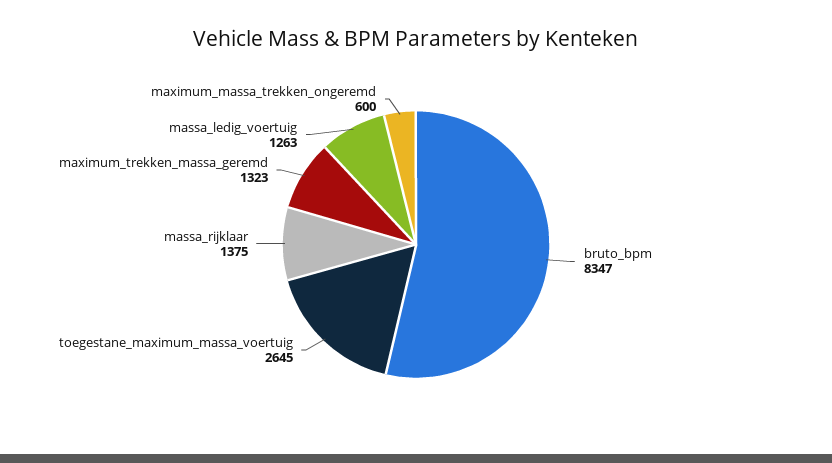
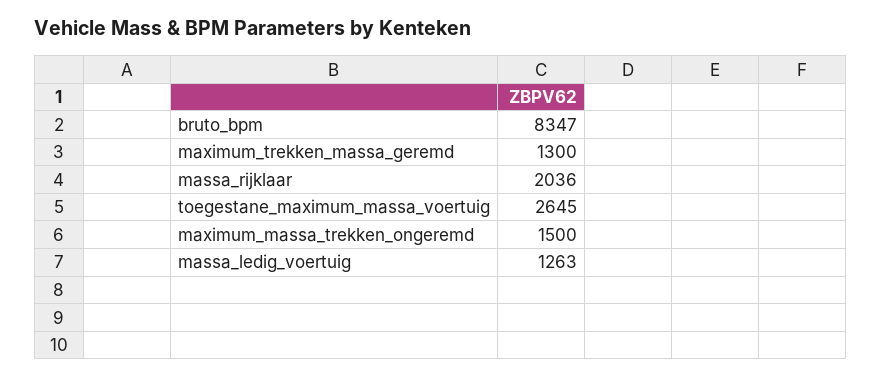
  {
    "bruto_bpm": 8347,
    "toegestane_maximum_massa_voertuig": 2645,
-   "massa_rijklaar": 1375,
+   "massa_rijklaar": 2036,
-   "maximum_trekken_massa_geremd": 1323,
+   "maximum_trekken_massa_geremd": 1300,
    "massa_ledig_voertuig": 1263,
-   "maximum_massa_trekken_ongeremd": 600
+   "maximum_massa_trekken_ongeremd": 1500
  }

